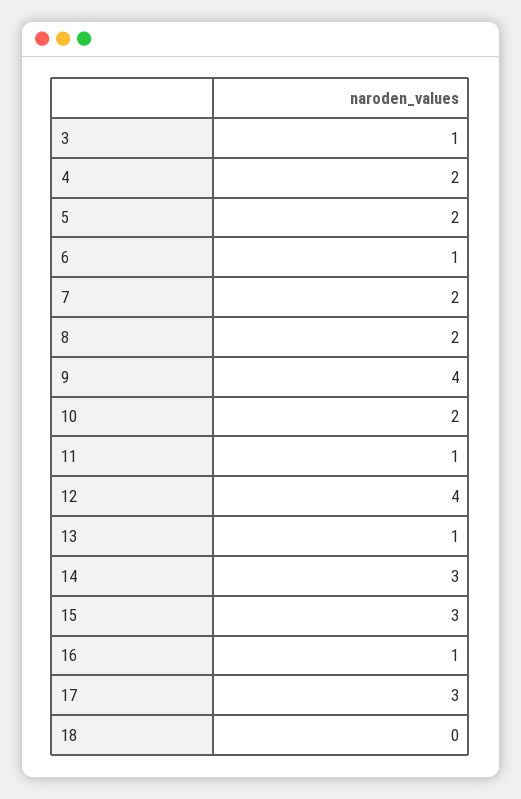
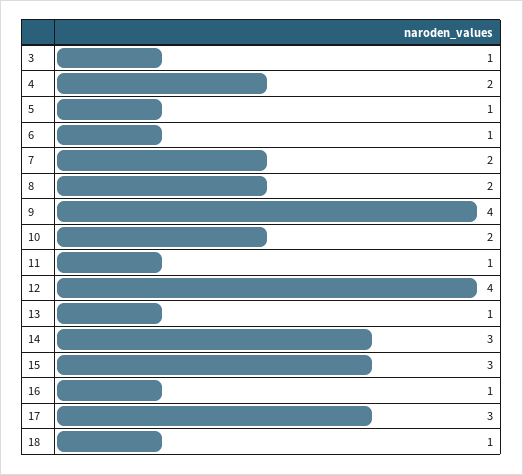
  {
    "3": 1,
    "4": 2,
-   "5": 2,
+   "5": 1,
    "6": 1,
    "7": 2,
    "8": 2,
    "9": 4,
    "10": 2,
    "11": 1,
    "12": 4,
    "13": 1,
    "14": 3,
    "15": 3,
    "16": 1,
    "17": 3,
-   "18": 0
+   "18": 1
  }

